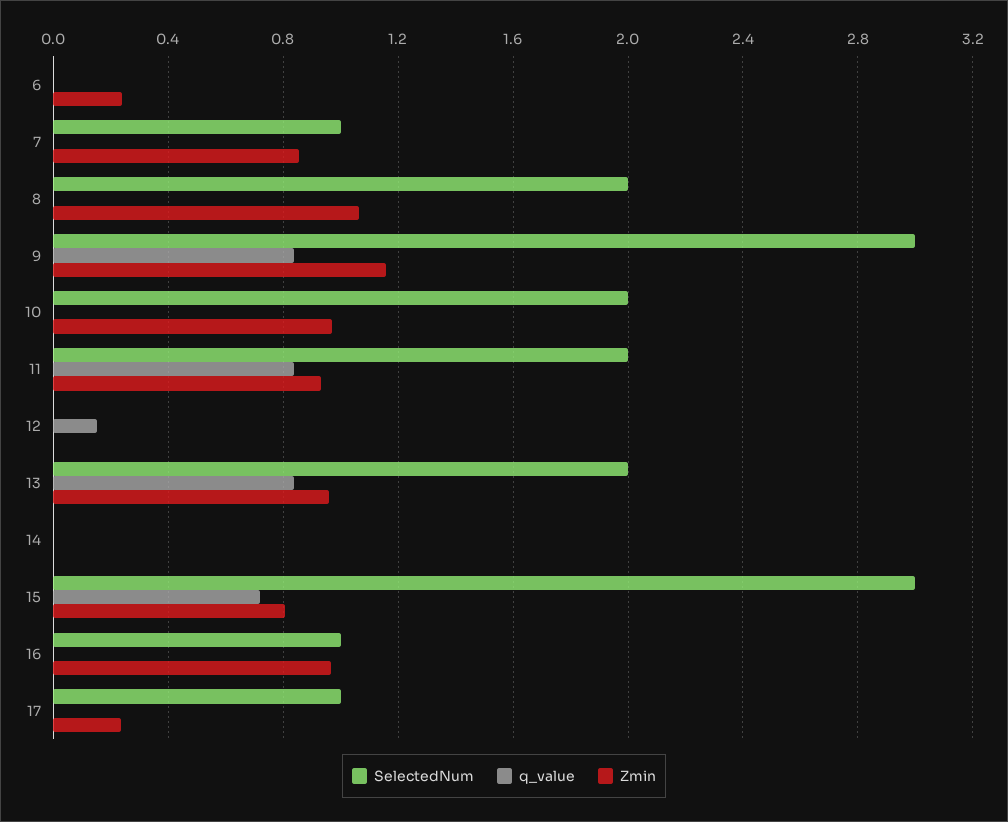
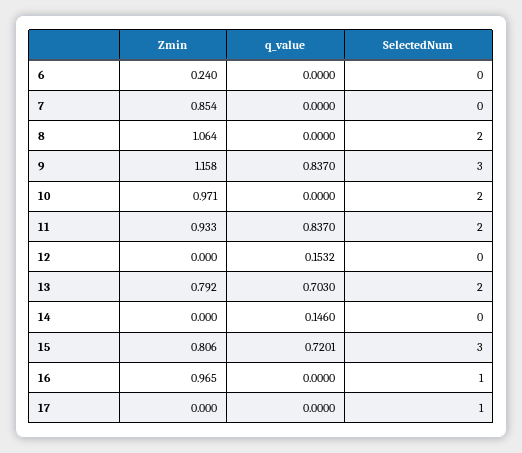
  {
    "SelectedNum": {
      "6": 0,
-     "7": 1,
+     "7": 0,
      "8": 2,
      "9": 3,
      "10": 2,
      "11": 2,
      "12": 0,
      "13": 2,
      "14": 0,
      "15": 3,
      "16": 1,
      "17": 1
    },
    "q_value": {
      "6": 0,
      "7": 0,
      "8": 0,
      "9": 0.837,
      "10": 0,
      "11": 0.837,
      "12": 0.1532,
-     "13": 0.85,
+     "13": 0.703,
-     "14": 0,
+     "14": 0.146,
      "15": 0.7201,
      "16": 0,
      "17": 0
    },
    "Zmin": {
      "6": 0.24,
      "7": 0.854,
      "8": 1.064,
      "9": 1.158,
      "10": 0.971,
      "11": 0.933,
      "12": 0,
-     "13": 0.95,
+     "13": 0.792,
      "14": 0,
      "15": 0.806,
      "16": 0.965,
-     "17": 0.25
+     "17": 0
    }
  }

